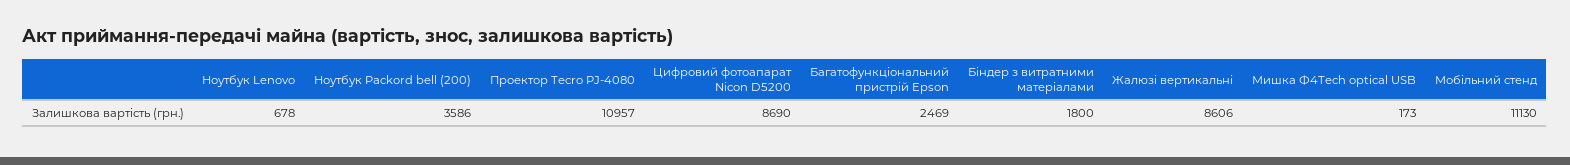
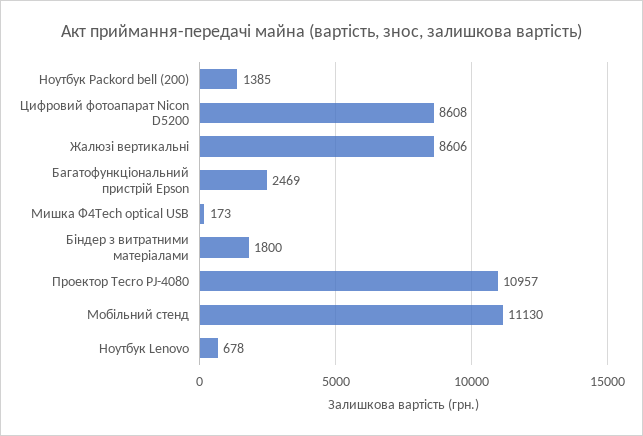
  {
    "Ноутбук Lenovo": 678,
-   "Ноутбук Packord bell (200)": 3586,
+   "Ноутбук Packord bell (200)": 1385,
    "Проектор Tecro PJ-4080": 10957,
-   "Цифровий фотоапарат Nicon D5200": 8690,
+   "Цифровий фотоапарат Nicon D5200": 8608,
    "Багатофункціональний пристрій Epson": 2469,
    "Біндер з витратними матеріалами": 1800,
    "Жалюзі вертикальні": 8606,
    "Мишка Ф4Tech optical USB": 173,
    "Мобільний стенд": 11130
  }

